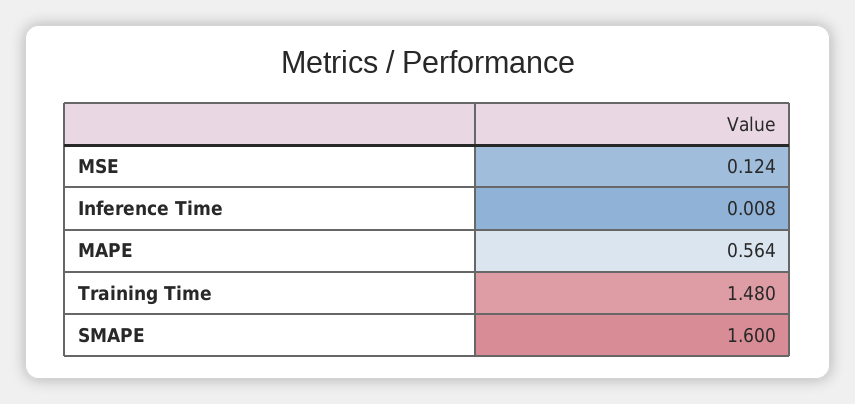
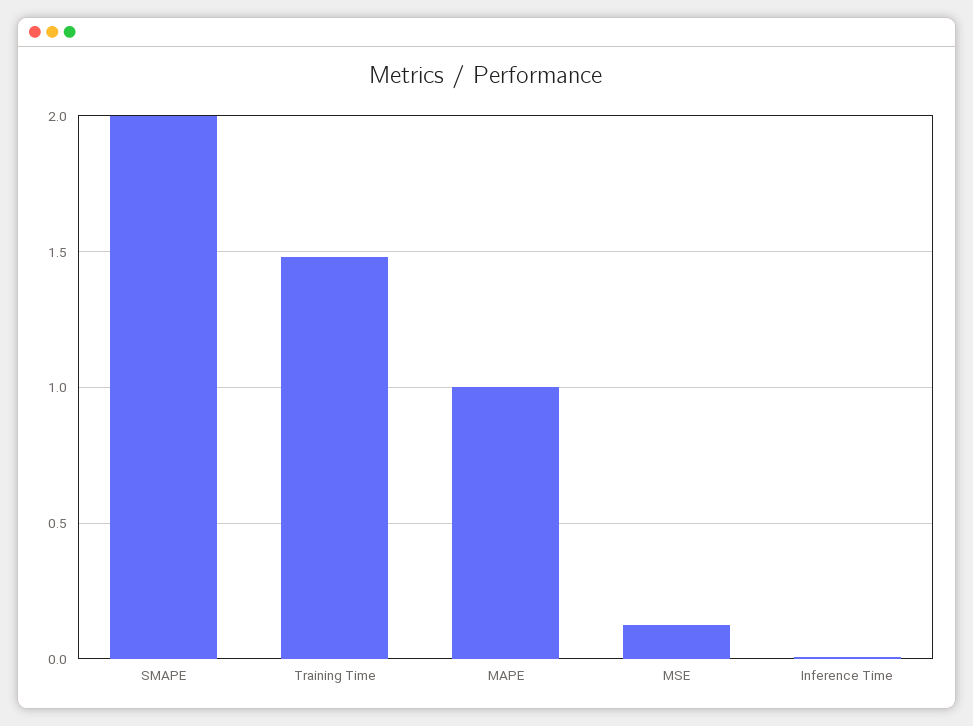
  {
    "MSE": 0.124,
    "Inference Time": 0.008,
-   "MAPE": 0.564,
+   "MAPE": 1,
    "Training Time": 1.48,
-   "SMAPE": 1.6
+   "SMAPE": 2
  }

